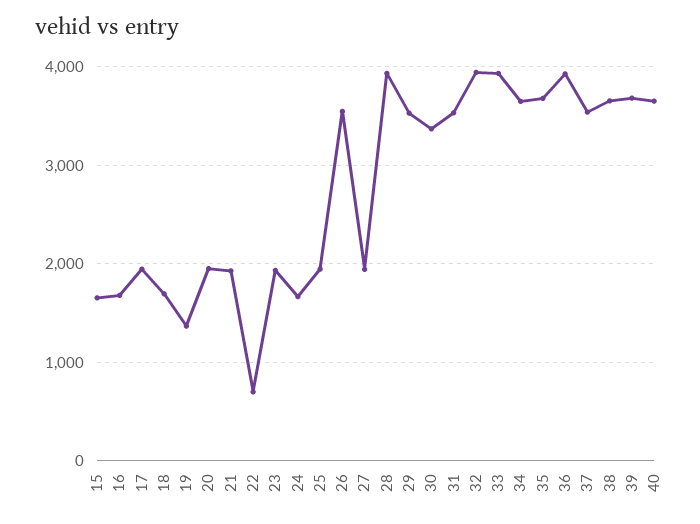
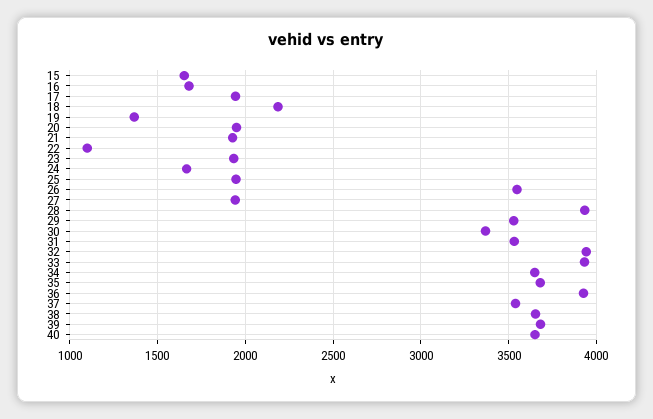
  {
    "15": 1650,
    "16": 1700,
    "17": 1950,
-   "18": 1700,
+   "18": 2200,
    "19": 1350,
    "20": 1950,
    "21": 1950,
-   "22": 700,
+   "22": 1100,
    "23": 1950,
    "24": 1650,
    "25": 1950,
    "26": 3550,
    "27": 1950,
    "28": 3950,
    "29": 3550,
    "30": 3350,
    "31": 3550,
    "32": 3950,
    "33": 3950,
    "34": 3650,
    "35": 3700,
    "36": 3950,
    "37": 3550,
    "38": 3650,
    "39": 3700,
    "40": 3650
  }

